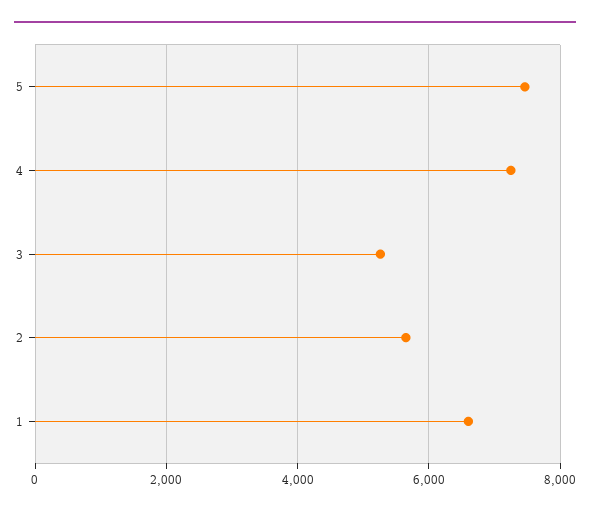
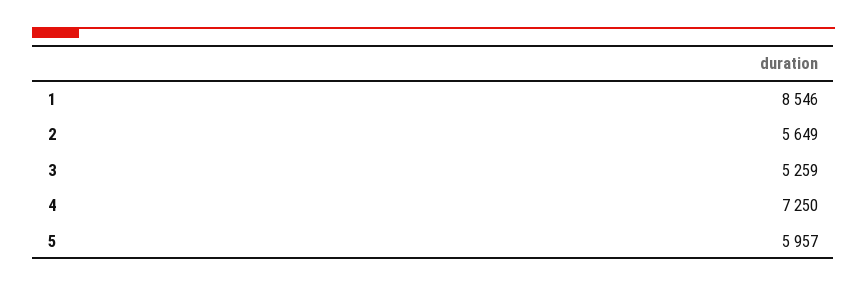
  {
-   "5": 7400,
+   "5": 5957,
    "4": 7250,
    "3": 5259,
    "2": 5649,
-   "1": 6600
+   "1": 8546
  }

